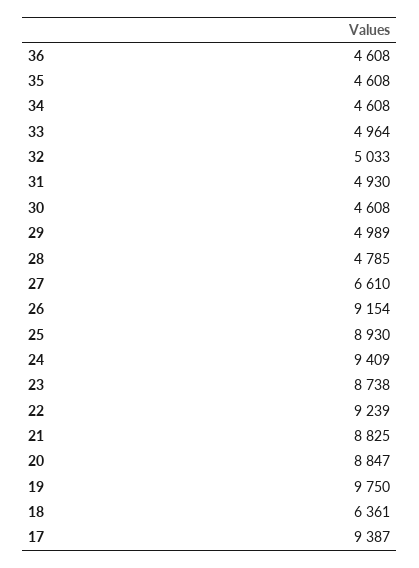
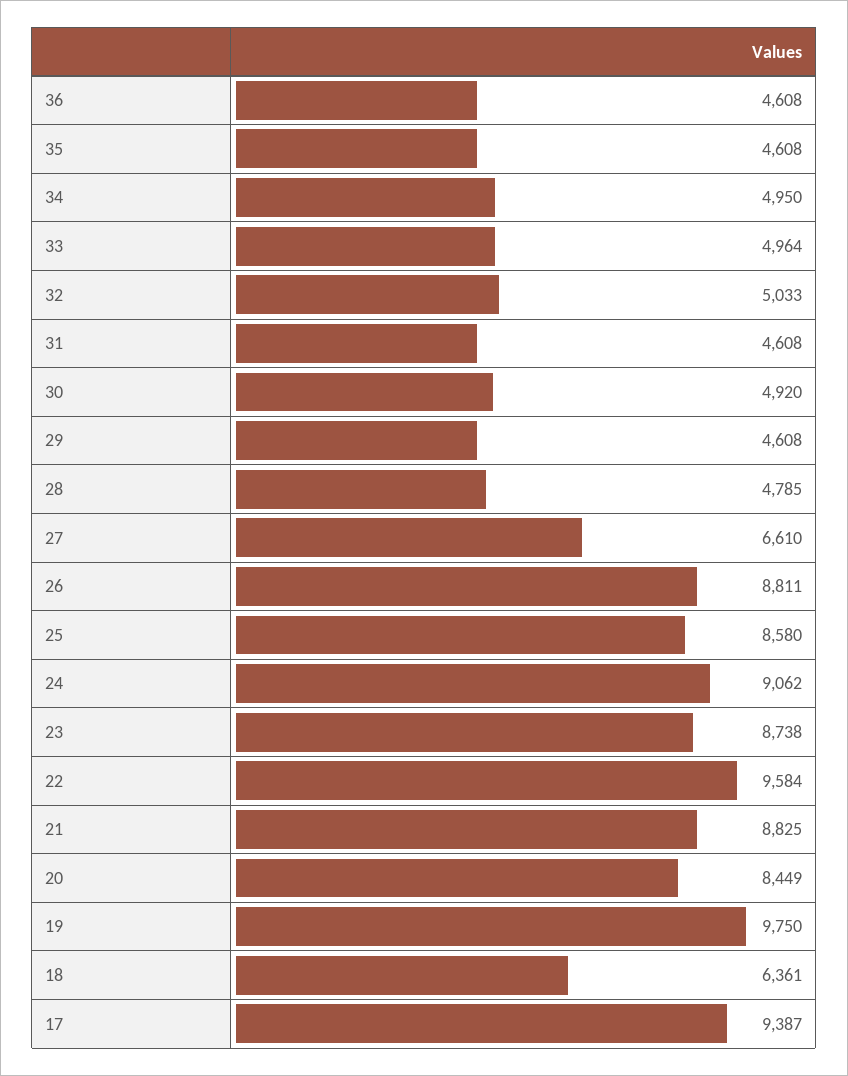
  {
    "36": 4608,
    "35": 4608,
-   "34": 4608,
+   "34": 4950,
    "33": 4964,
    "32": 5033,
-   "31": 4930,
+   "31": 4608,
-   "30": 4608,
+   "30": 4920,
-   "29": 4989,
+   "29": 4608,
    "28": 4785,
    "27": 6610,
-   "26": 9154,
+   "26": 8811,
-   "25": 8930,
+   "25": 8580,
-   "24": 9409,
+   "24": 9062,
    "23": 8738,
-   "22": 9239,
+   "22": 9584,
    "21": 8825,
-   "20": 8847,
+   "20": 8449,
    "19": 9750,
    "18": 6361,
    "17": 9387
  }

